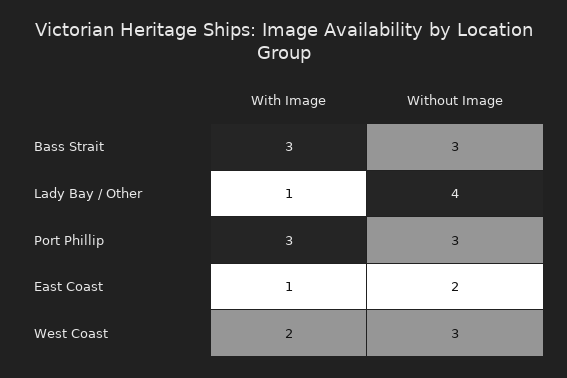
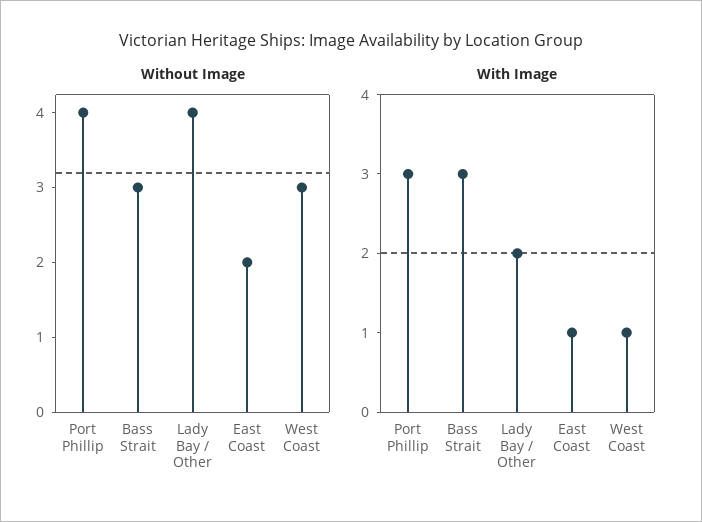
  {
    "With Image": {
      "Bass Strait": 3,
-     "Lady Bay / Other": 1,
+     "Lady Bay / Other": 2,
      "Port Phillip": 3,
      "East Coast": 1,
-     "West Coast": 2
+     "West Coast": 1
    },
    "Without Image": {
      "Bass Strait": 3,
      "Lady Bay / Other": 4,
-     "Port Phillip": 3,
+     "Port Phillip": 4,
      "East Coast": 2,
      "West Coast": 3
    }
  }

